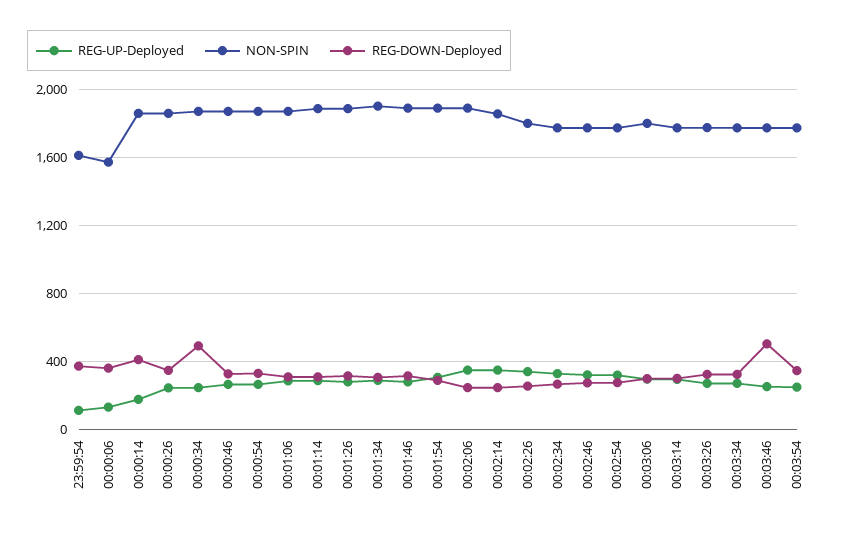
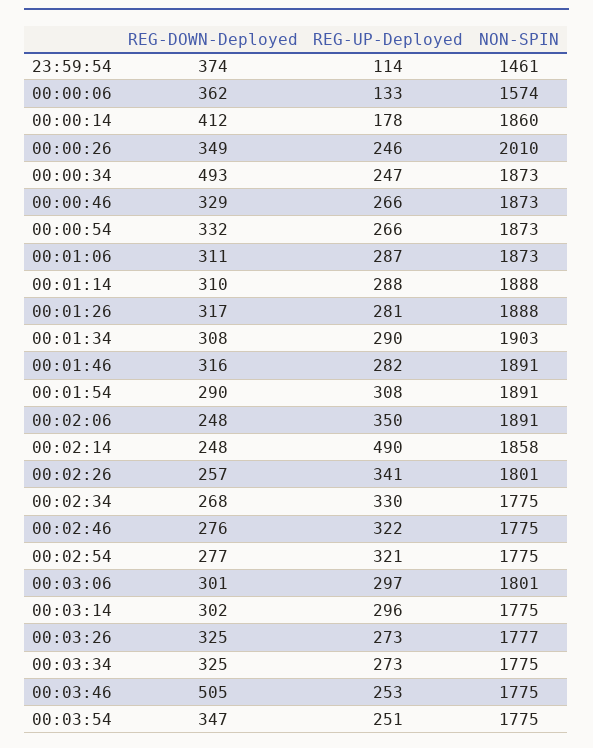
  {
    "REG-UP-Deployed": {
      "23:59:54": 114,
      "00:00:06": 133,
      "00:00:14": 178,
      "00:00:26": 246,
      "00:00:34": 247,
      "00:00:46": 266,
      "00:00:54": 266,
      "00:01:06": 287,
      "00:01:14": 288,
      "00:01:26": 281,
      "00:01:34": 290,
      "00:01:46": 282,
      "00:01:54": 308,
      "00:02:06": 350,
-     "00:02:14": 350,
+     "00:02:14": 490,
      "00:02:26": 341,
      "00:02:34": 330,
      "00:02:46": 322,
      "00:02:54": 321,
      "00:03:06": 297,
      "00:03:14": 296,
      "00:03:26": 273,
      "00:03:34": 273,
      "00:03:46": 253,
      "00:03:54": 251
    },
    "NON-SPIN": {
-     "23:59:54": 1600,
+     "23:59:54": 1461,
      "00:00:06": 1574,
      "00:00:14": 1860,
-     "00:00:26": 1850,
+     "00:00:26": 2010,
      "00:00:34": 1873,
      "00:00:46": 1873,
      "00:00:54": 1873,
      "00:01:06": 1873,
      "00:01:14": 1888,
      "00:01:26": 1888,
      "00:01:34": 1903,
      "00:01:46": 1891,
      "00:01:54": 1891,
      "00:02:06": 1891,
      "00:02:14": 1858,
      "00:02:26": 1801,
      "00:02:34": 1775,
      "00:02:46": 1775,
      "00:02:54": 1775,
      "00:03:06": 1801,
      "00:03:14": 1775,
      "00:03:26": 1777,
      "00:03:34": 1775,
      "00:03:46": 1775,
      "00:03:54": 1775
    },
    "REG-DOWN-Deployed": {
      "23:59:54": 374,
      "00:00:06": 362,
      "00:00:14": 412,
      "00:00:26": 349,
      "00:00:34": 493,
      "00:00:46": 329,
      "00:00:54": 332,
      "00:01:06": 311,
      "00:01:14": 310,
      "00:01:26": 317,
      "00:01:34": 308,
      "00:01:46": 316,
      "00:01:54": 290,
      "00:02:06": 248,
      "00:02:14": 248,
      "00:02:26": 257,
      "00:02:34": 268,
      "00:02:46": 276,
      "00:02:54": 277,
      "00:03:06": 301,
      "00:03:14": 302,
      "00:03:26": 325,
      "00:03:34": 325,
      "00:03:46": 505,
      "00:03:54": 347
    }
  }

